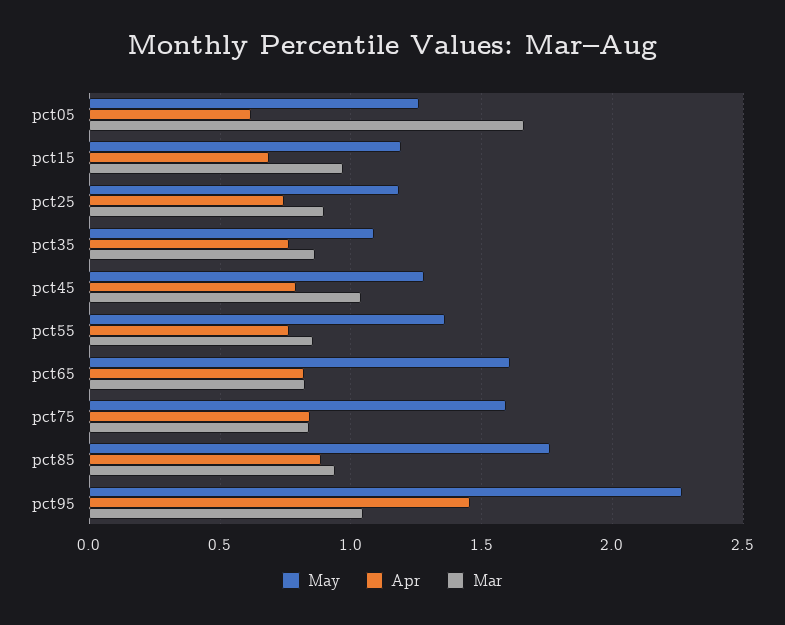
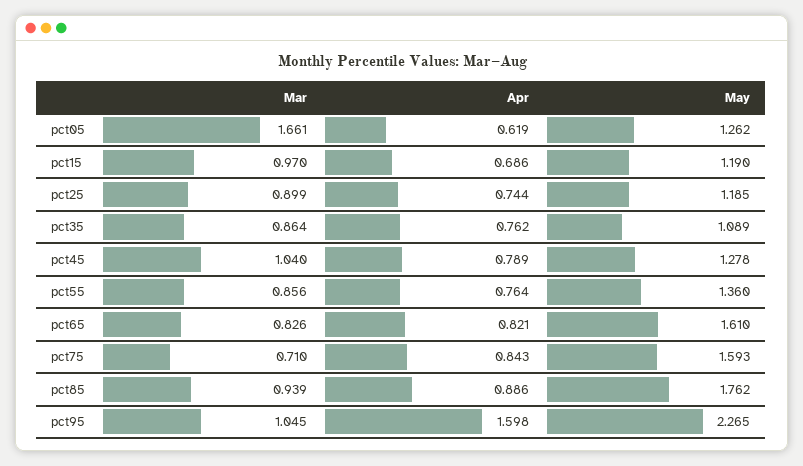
  {
    "May": {
      "pct05": 1.262,
      "pct15": 1.19,
      "pct25": 1.185,
      "pct35": 1.089,
      "pct45": 1.278,
      "pct55": 1.36,
      "pct65": 1.61,
      "pct75": 1.593,
      "pct85": 1.762,
      "pct95": 2.265
    },
    "Apr": {
      "pct05": 0.619,
      "pct15": 0.686,
      "pct25": 0.744,
      "pct35": 0.762,
      "pct45": 0.789,
      "pct55": 0.764,
      "pct65": 0.821,
      "pct75": 0.843,
      "pct85": 0.886,
-     "pct95": 1.45
+     "pct95": 1.598
    },
    "Mar": {
      "pct05": 1.661,
      "pct15": 0.97,
      "pct25": 0.899,
      "pct35": 0.864,
      "pct45": 1.04,
      "pct55": 0.856,
      "pct65": 0.826,
-     "pct75": 0.85,
+     "pct75": 0.71,
      "pct85": 0.939,
      "pct95": 1.045
    }
  }

